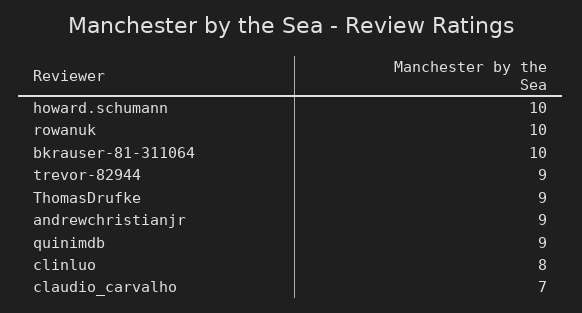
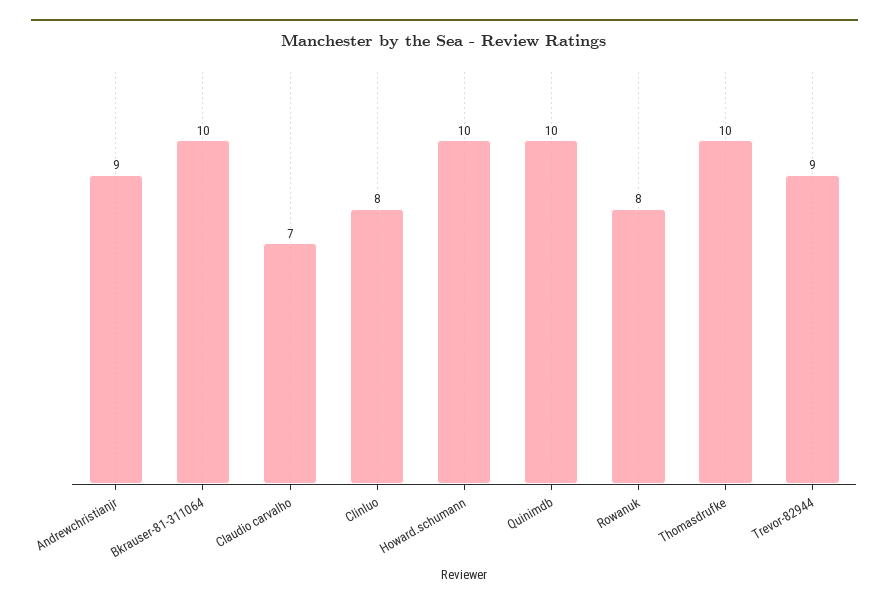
  {
    "howard.schumann": 10,
-   "rowanuk": 10,
+   "rowanuk": 8,
    "bkrauser-81-311064": 10,
    "trevor-82944": 9,
-   "ThomasDrufke": 9,
+   "ThomasDrufke": 10,
    "andrewchristianjr": 9,
-   "quinimdb": 9,
+   "quinimdb": 10,
    "clinluo": 8,
    "claudio_carvalho": 7
  }

